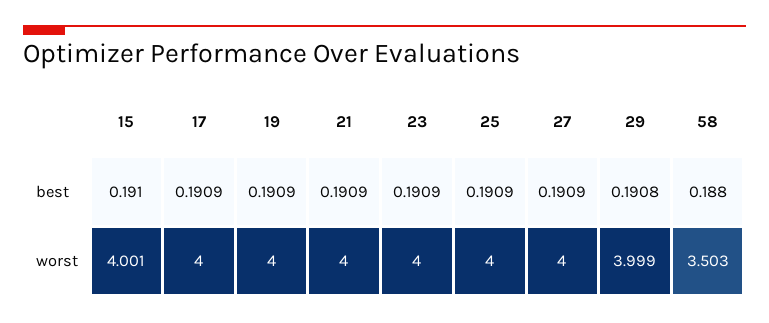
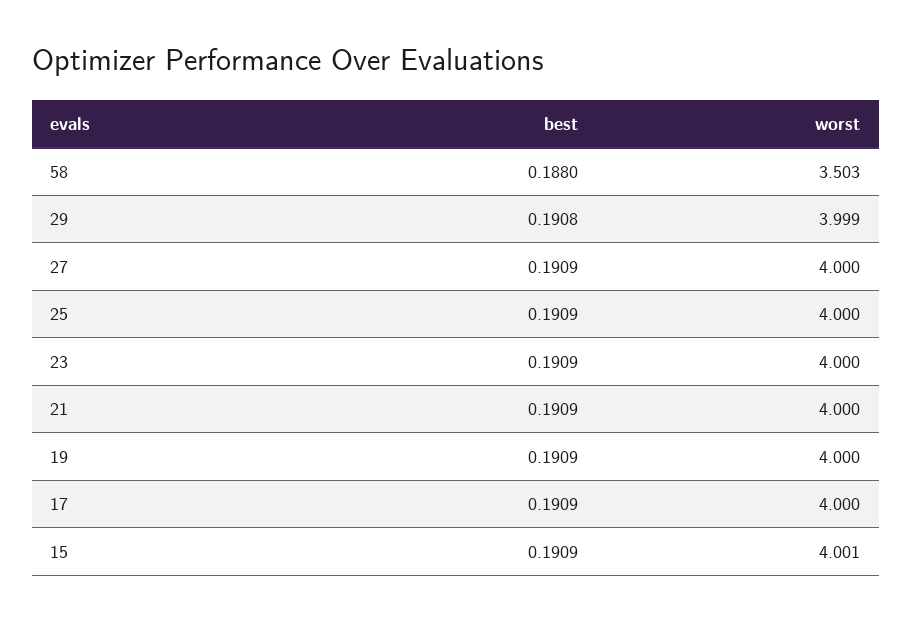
  {
    "15": {
-     "best": 0.191,
+     "best": 0.1909,
      "worst": 4.001
    },
    "17": {
      "best": 0.1909,
      "worst": 4
    },
    "19": {
      "best": 0.1909,
      "worst": 4
    },
    "21": {
      "best": 0.1909,
      "worst": 4
    },
    "23": {
      "best": 0.1909,
      "worst": 4
    },
    "25": {
      "best": 0.1909,
      "worst": 4
    },
    "27": {
      "best": 0.1909,
      "worst": 4
    },
    "29": {
      "best": 0.1908,
      "worst": 3.999
    },
    "58": {
      "best": 0.188,
      "worst": 3.503
    }
  }

